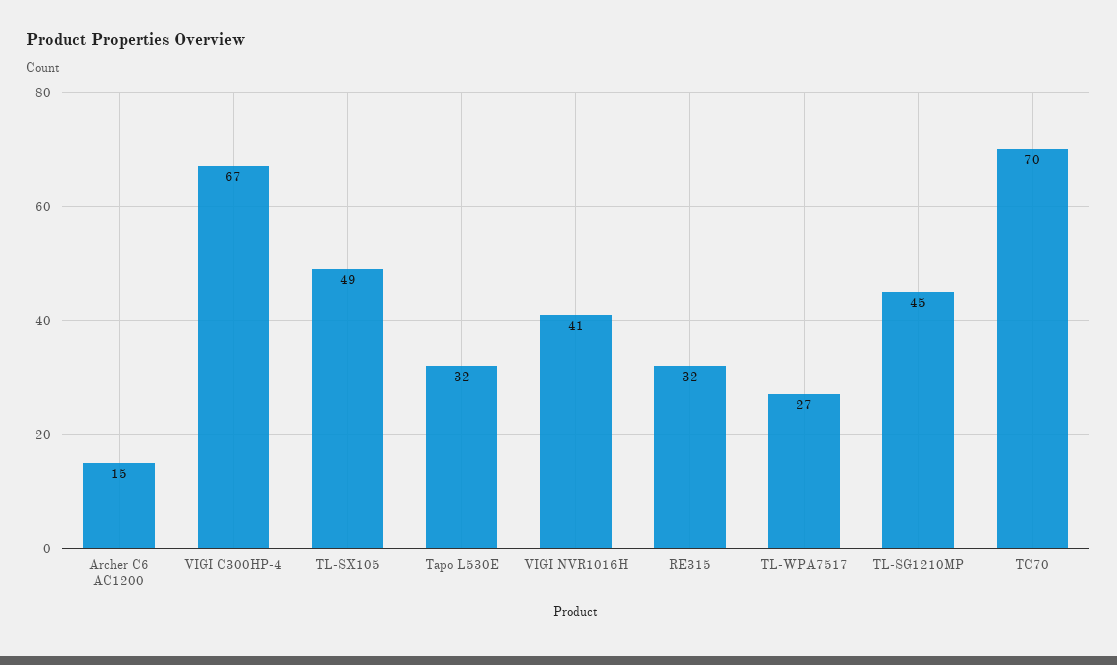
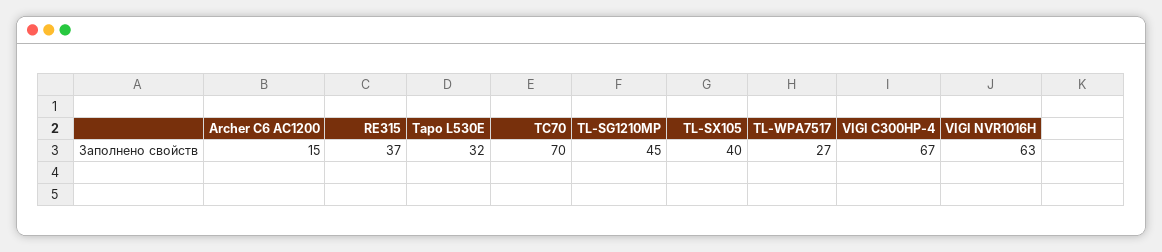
  {
    "Archer C6 AC1200": 15,
    "VIGI C300HP-4": 67,
-   "TL-SX105": 49,
+   "TL-SX105": 40,
    "Tapo L530E": 32,
-   "VIGI NVR1016H": 41,
+   "VIGI NVR1016H": 63,
-   "RE315": 32,
+   "RE315": 37,
    "TL-WPA7517": 27,
    "TL-SG1210MP": 45,
    "TC70": 70
  }

